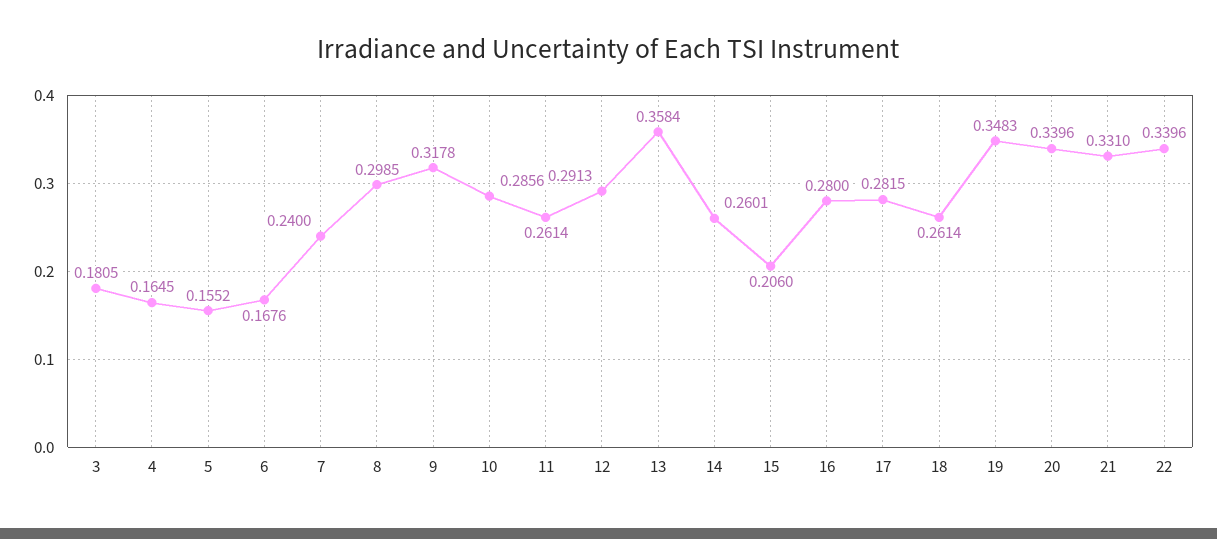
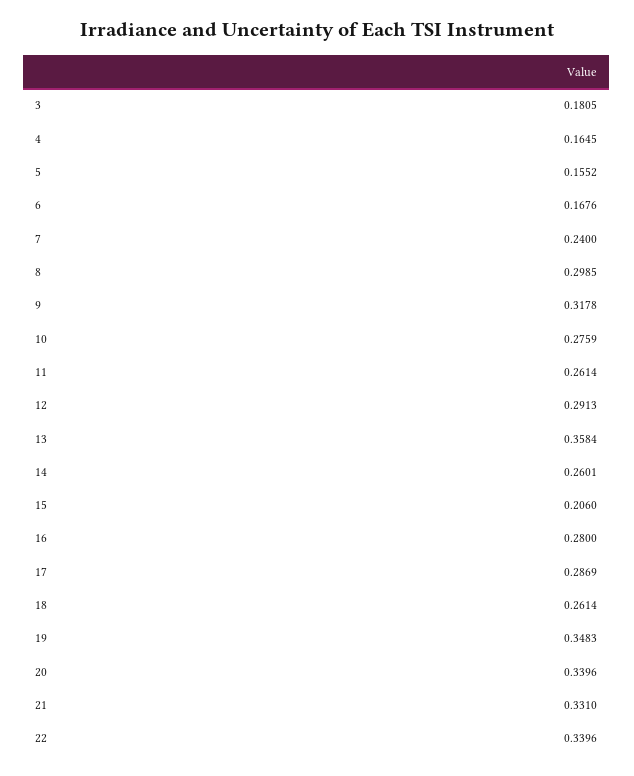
  {
    "3": 0.1805,
    "4": 0.1645,
    "5": 0.1552,
    "6": 0.1676,
    "7": 0.24,
    "8": 0.2985,
    "9": 0.3178,
-   "10": 0.2856,
+   "10": 0.2759,
    "11": 0.2614,
    "12": 0.2913,
    "13": 0.3584,
    "14": 0.2601,
    "15": 0.206,
    "16": 0.28,
-   "17": 0.2815,
+   "17": 0.2869,
    "18": 0.2614,
    "19": 0.3483,
    "20": 0.3396,
    "21": 0.331,
    "22": 0.3396
  }

